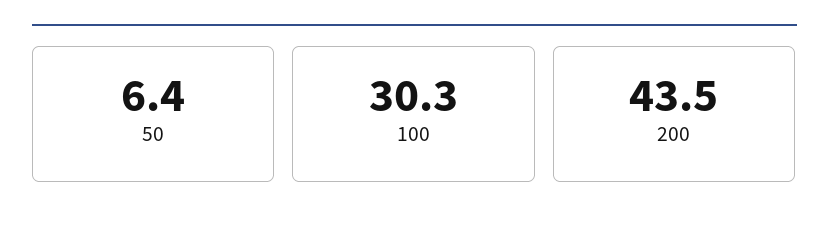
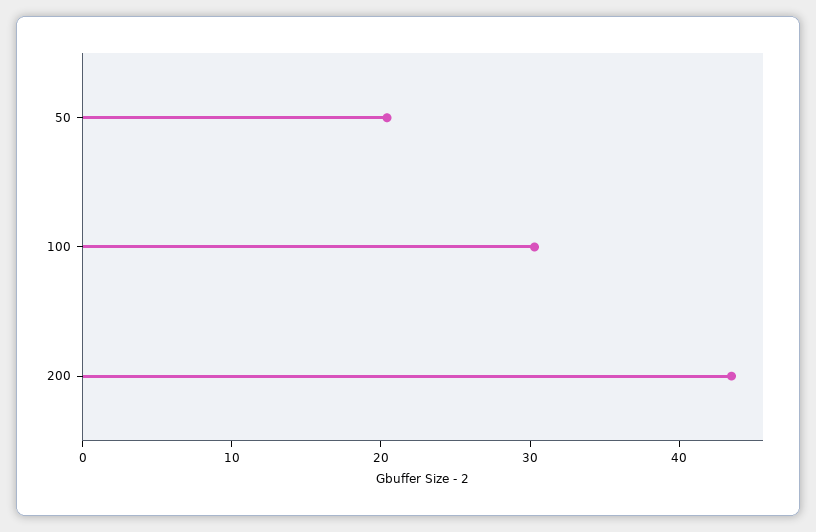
  {
-   "50": 6.4,
+   "50": 20,
    "100": 30.3,
    "200": 43.5
  }

